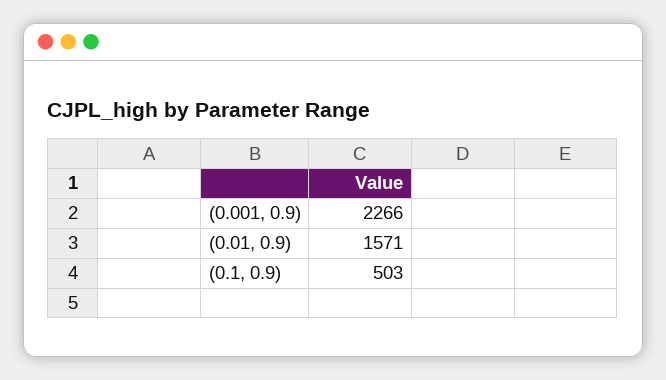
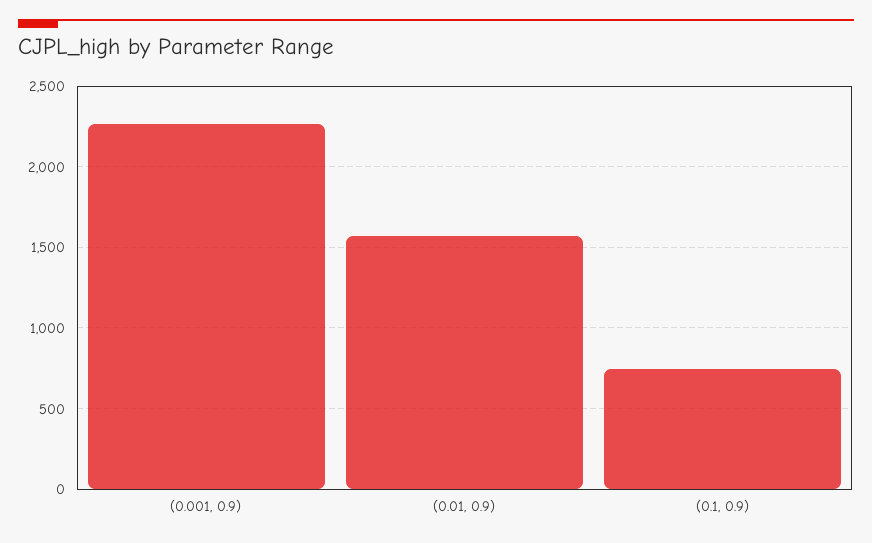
  {
    "(0.001, 0.9)": 2266,
    "(0.01, 0.9)": 1571,
-   "(0.1, 0.9)": 503
+   "(0.1, 0.9)": 750
  }

